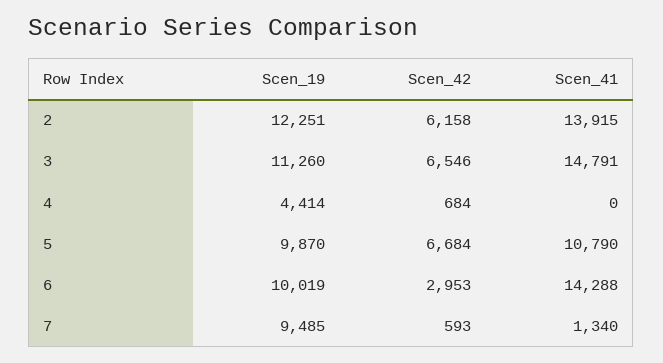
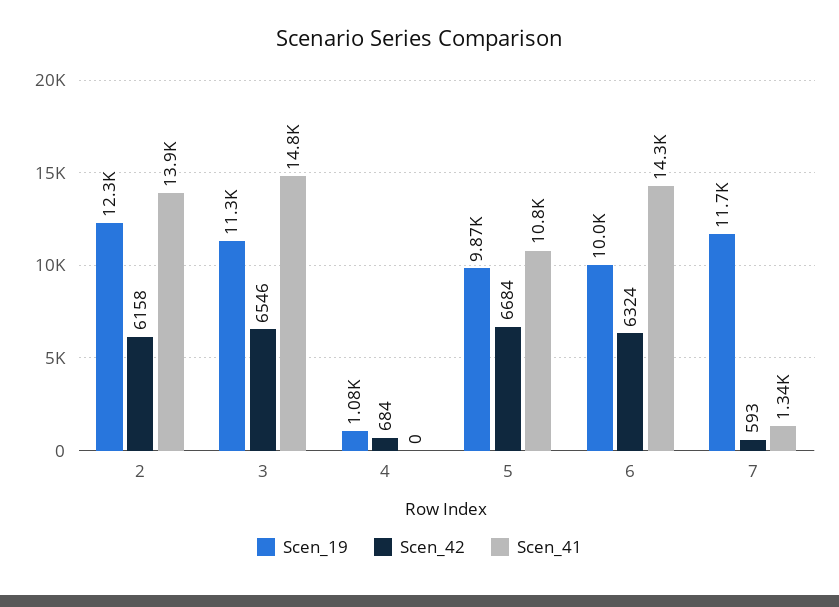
  {
    "Scen_19": {
      "2": 12251,
      "3": 11260,
-     "4": 4414,
+     "4": 1080,
      "5": 9870,
      "6": 10019,
-     "7": 9485
+     "7": 11700
    },
    "Scen_42": {
      "2": 6158,
      "3": 6546,
      "4": 684,
      "5": 6684,
-     "6": 2953,
+     "6": 6324,
      "7": 593
    },
    "Scen_41": {
      "2": 13915,
      "3": 14791,
      "4": 0,
      "5": 10790,
      "6": 14288,
      "7": 1340
    }
  }

